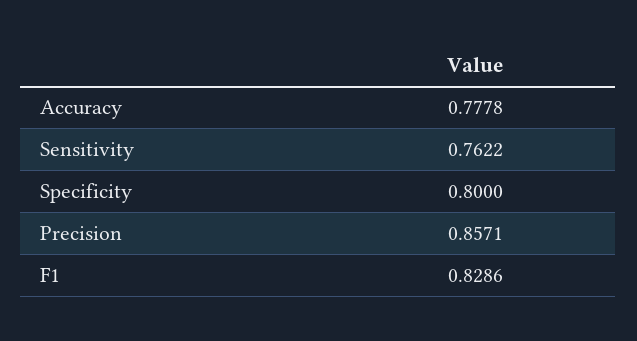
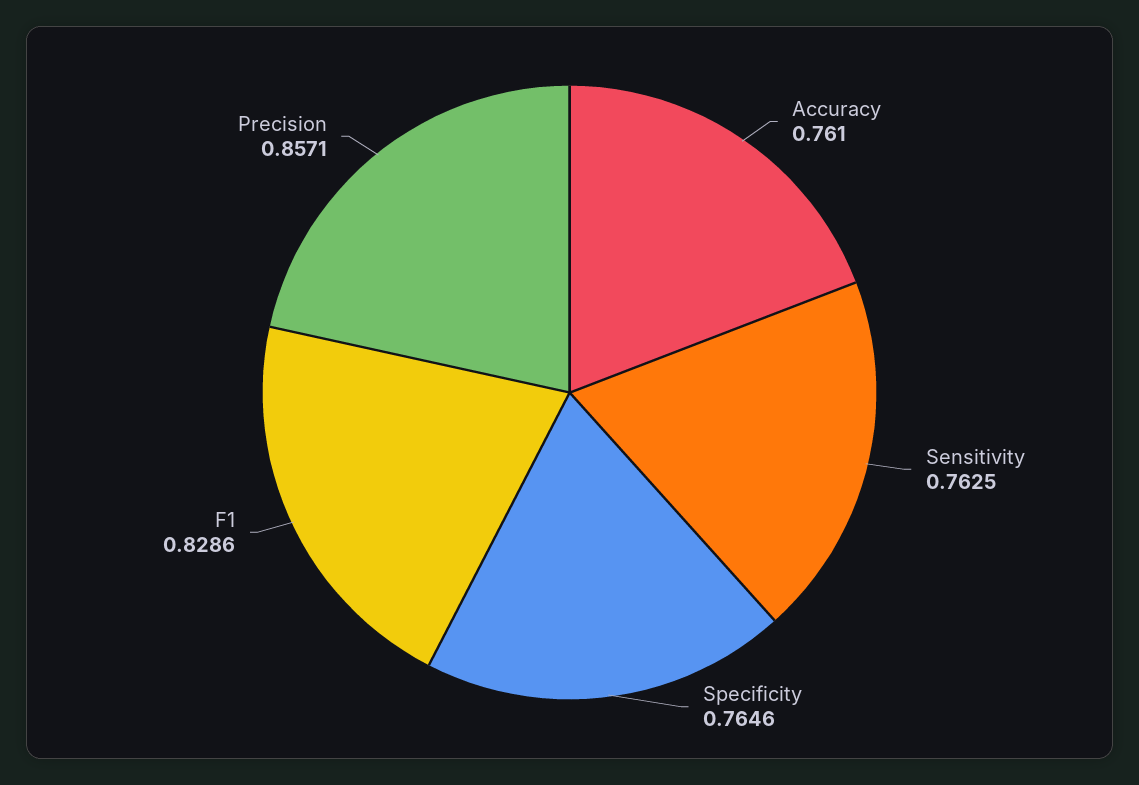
  {
-   "Accuracy": 0.7778,
+   "Accuracy": 0.761,
-   "Sensitivity": 0.7622,
+   "Sensitivity": 0.7625,
-   "Specificity": 0.8,
+   "Specificity": 0.7646,
    "Precision": 0.8571,
    "F1": 0.8286
  }

